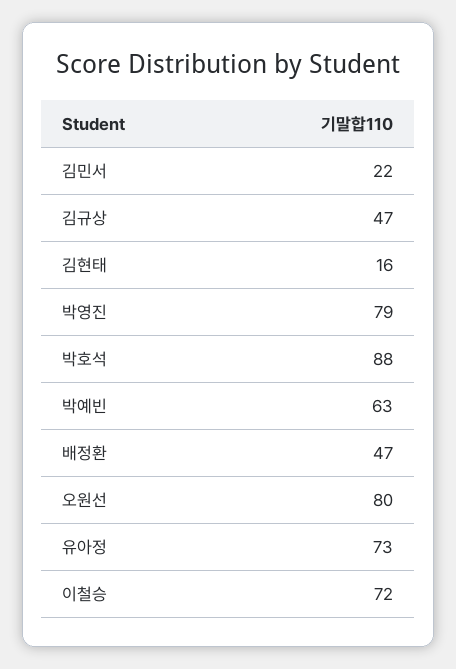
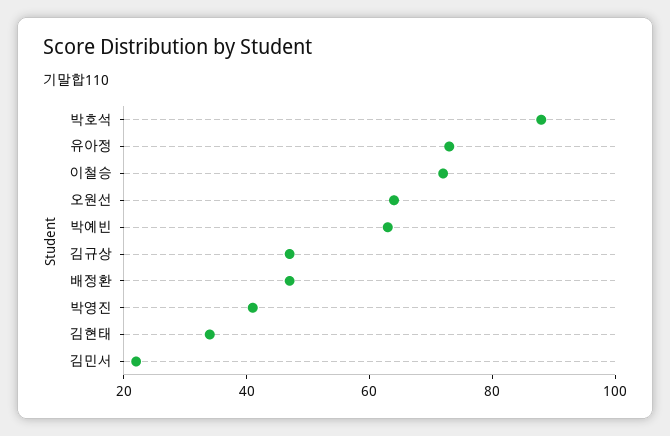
  {
    "김민서": 22,
    "김규상": 47,
-   "김현태": 16,
+   "김현태": 35,
-   "박영진": 79,
+   "박영진": 40,
    "박호석": 88,
    "박예빈": 63,
    "배정환": 47,
-   "오원선": 80,
+   "오원선": 65,
    "유아정": 73,
    "이철승": 72
  }

